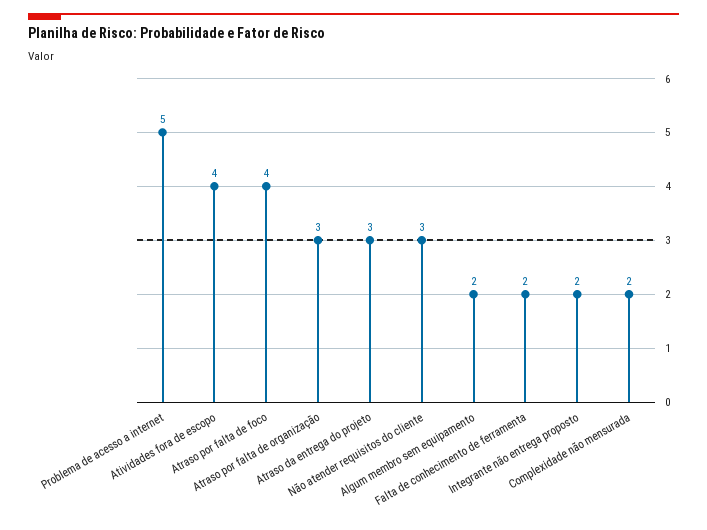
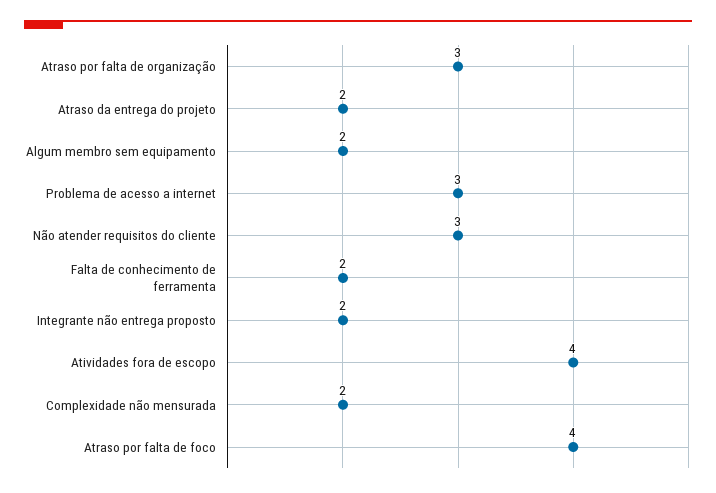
  {
-   "Problema de acesso a internet": 5,
+   "Problema de acesso a internet": 3,
    "Atividades fora de escopo": 4,
    "Atraso por falta de foco": 4,
    "Atraso por falta de organização": 3,
-   "Atraso da entrega do projeto": 3,
+   "Atraso da entrega do projeto": 2,
    "Não atender requisitos do cliente": 3,
    "Algum membro sem equipamento": 2,
    "Falta de conhecimento de ferramenta": 2,
    "Integrante não entrega proposto": 2,
    "Complexidade não mensurada": 2
  }

